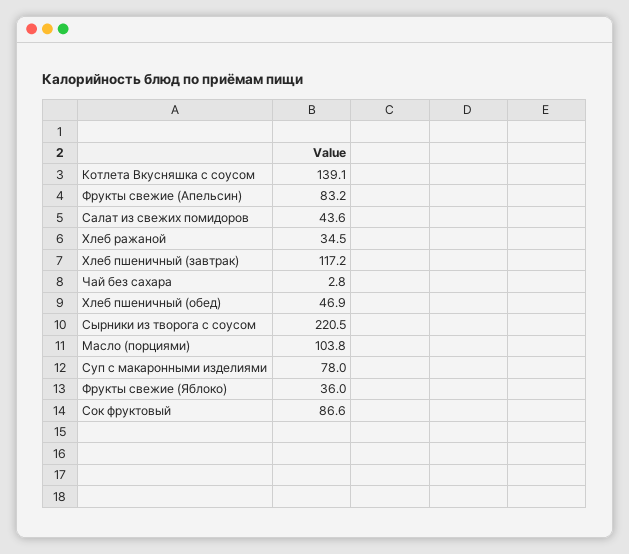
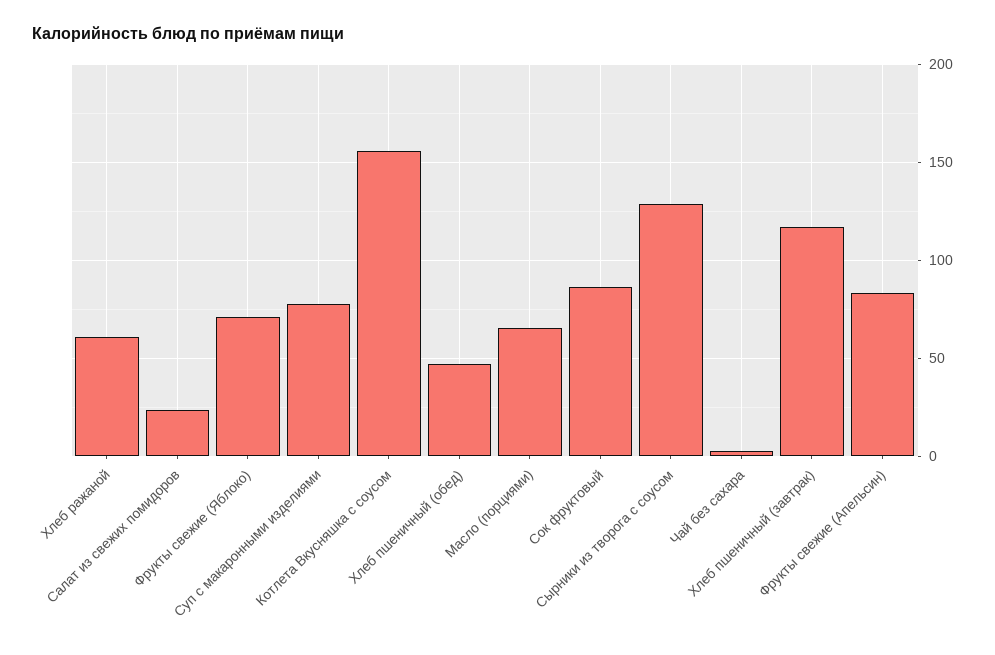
  {
-   "Котлета Вкусняшка с соусом": 139.1,
+   "Котлета Вкусняшка с соусом": 155,
    "Фрукты свежие (Апельсин)": 83.2,
-   "Салат из свежих помидоров": 43.6,
+   "Салат из свежих помидоров": 25,
-   "Хлеб ражаной": 34.5,
+   "Хлеб ражаной": 60,
    "Хлеб пшеничный (завтрак)": 117.2,
    "Чай без сахара": 2.8,
    "Хлеб пшеничный (обед)": 46.9,
-   "Сырники из творога с соусом": 220.5,
+   "Сырники из творога с соусом": 130,
-   "Масло (порциями)": 103.8,
+   "Масло (порциями)": 65,
    "Суп с макаронными изделиями": 78,
-   "Фрукты свежие (Яблоко)": 36,
+   "Фрукты свежие (Яблоко)": 70,
    "Сок фруктовый": 86.6
  }

